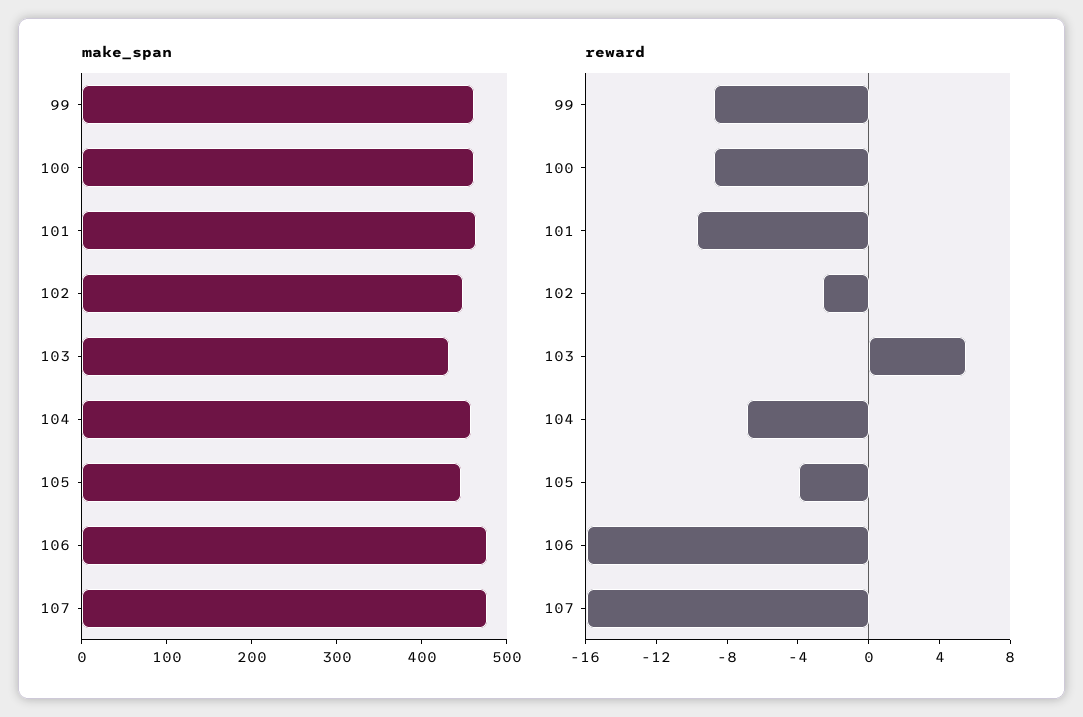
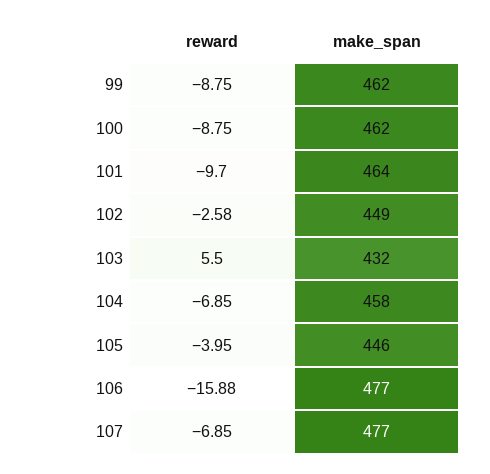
  {
    "make_span": {
      "99": 462,
      "100": 462,
      "101": 464,
      "102": 449,
      "103": 432,
      "104": 458,
      "105": 446,
      "106": 477,
      "107": 477
    },
    "reward": {
      "99": -8.75,
      "100": -8.75,
      "101": -9.7,
      "102": -2.58,
      "103": 5.5,
      "104": -6.85,
      "105": -3.95,
      "106": -15.88,
-     "107": -16
+     "107": -6.85
    }
  }

